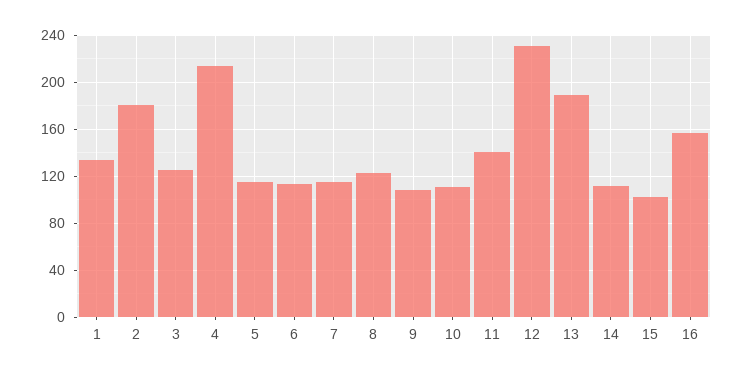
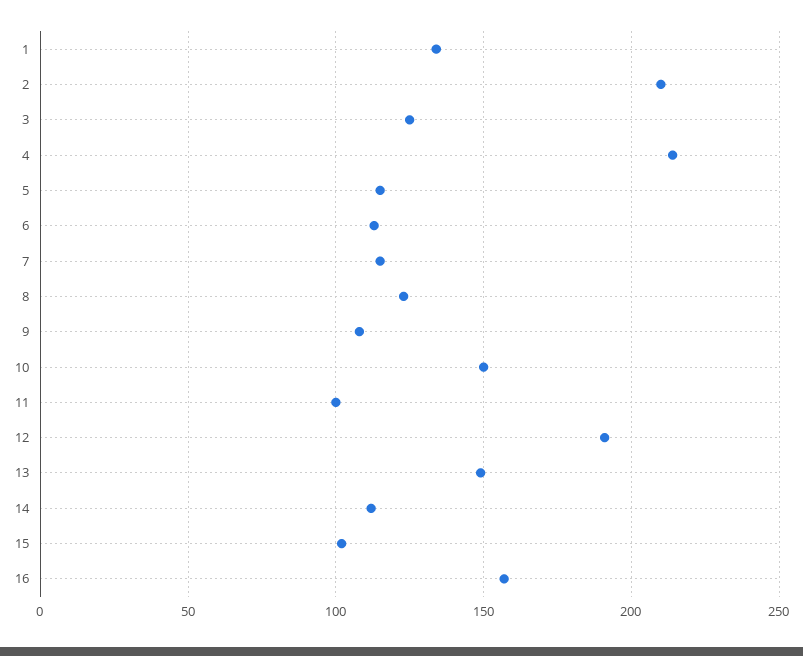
  {
    "1": 135,
-   "2": 180,
+   "2": 210,
    "3": 125,
    "4": 215,
    "5": 115,
    "6": 115,
    "7": 115,
    "8": 125,
    "9": 110,
-   "10": 110,
+   "10": 150,
-   "11": 140,
+   "11": 100,
-   "12": 230,
+   "12": 190,
-   "13": 190,
+   "13": 150,
    "14": 110,
    "15": 100,
    "16": 155
  }

